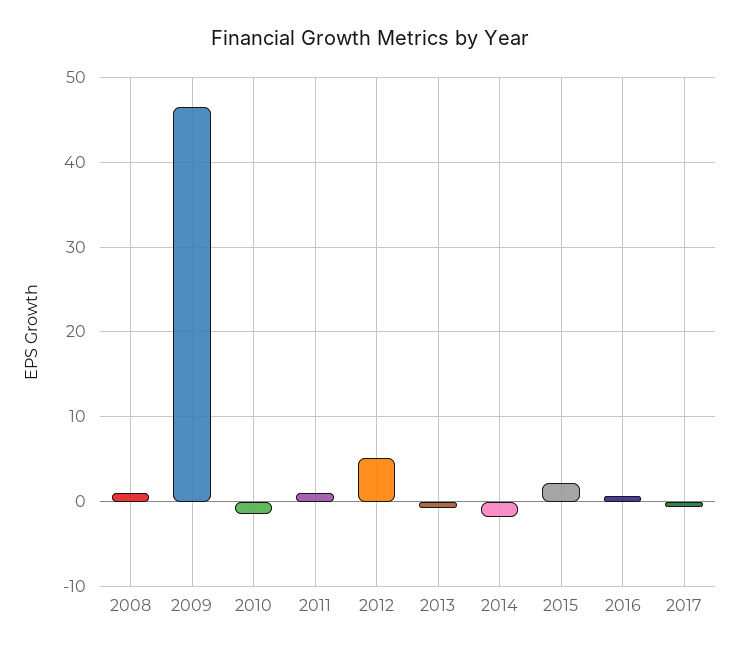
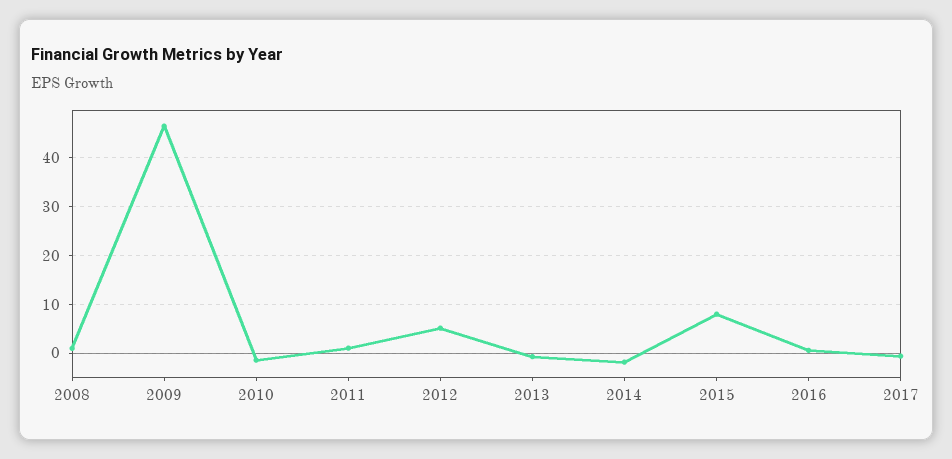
  {
    "2008": 1,
    "2009": 47,
    "2010": -1,
    "2011": 1,
    "2012": 5,
    "2013": -1,
    "2014": -2,
-   "2015": 2,
+   "2015": 8,
    "2016": 1,
    "2017": -1
  }

